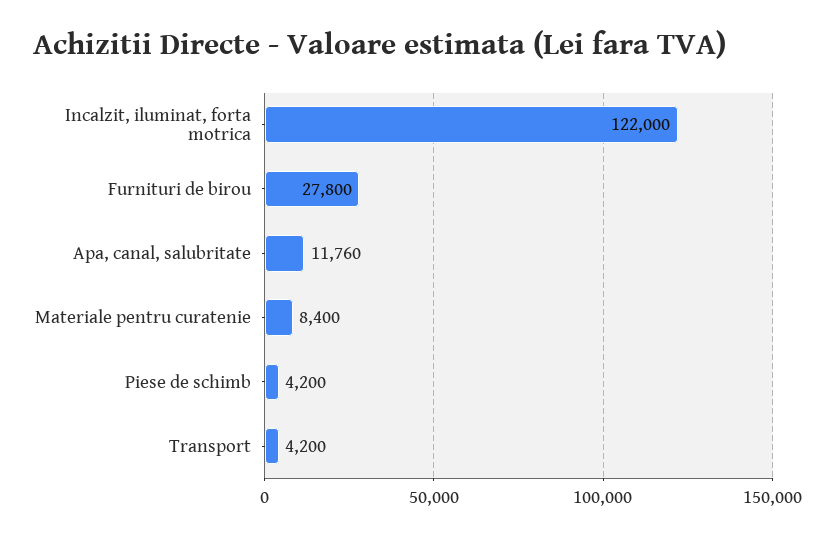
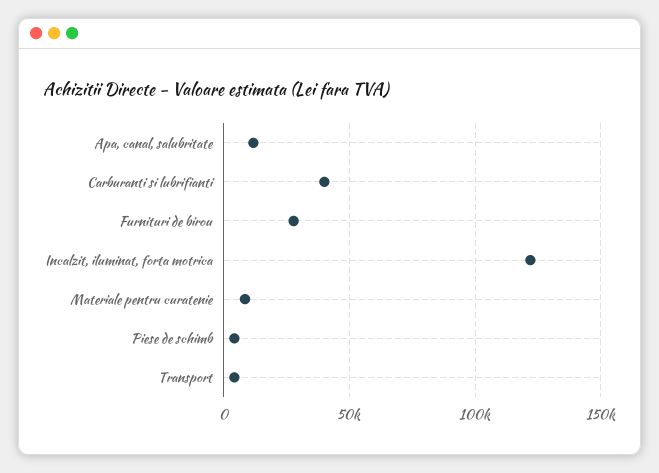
  {
    "Incalzit, iluminat, forta motrica": 122000,
    "Furnituri de birou": 27800,
    "Apa, canal, salubritate": 11760,
    "Materiale pentru curatenie": 8400,
    "Piese de schimb": 4200,
-   "Transport": 4200
+   "Transport": 4200,
+   "Carburanti si lubrifianti": 40000
  }

